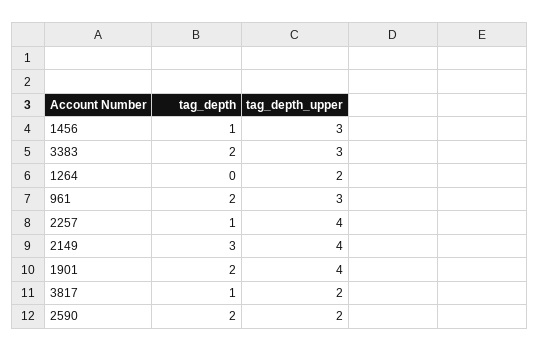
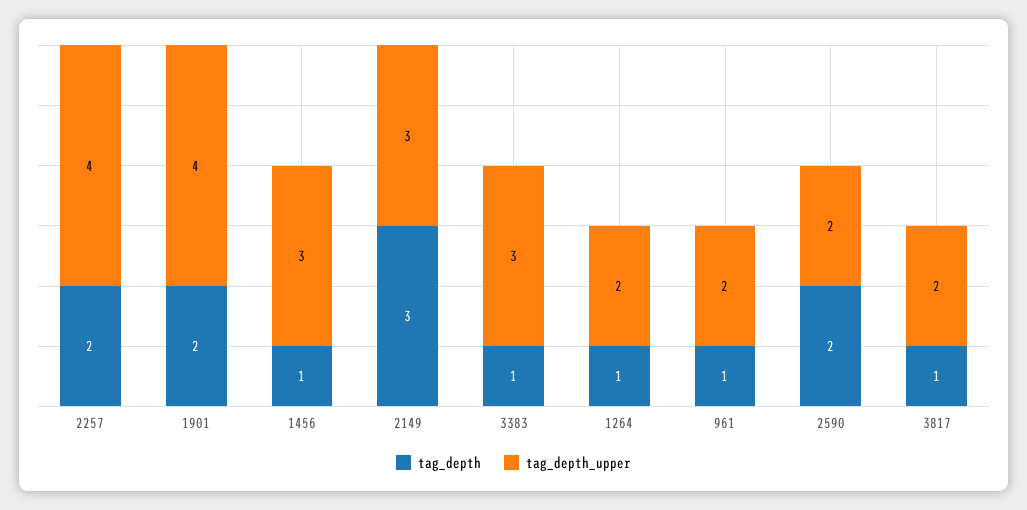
  {
    "tag_depth": {
      "1456": 1,
-     "3383": 2,
+     "3383": 1,
-     "1264": 0,
+     "1264": 1,
-     "961": 2,
+     "961": 1,
-     "2257": 1,
+     "2257": 2,
      "2149": 3,
      "1901": 2,
      "3817": 1,
      "2590": 2
    },
    "tag_depth_upper": {
      "1456": 3,
      "3383": 3,
      "1264": 2,
-     "961": 3,
+     "961": 2,
      "2257": 4,
-     "2149": 4,
+     "2149": 3,
      "1901": 4,
      "3817": 2,
      "2590": 2
    }
  }

